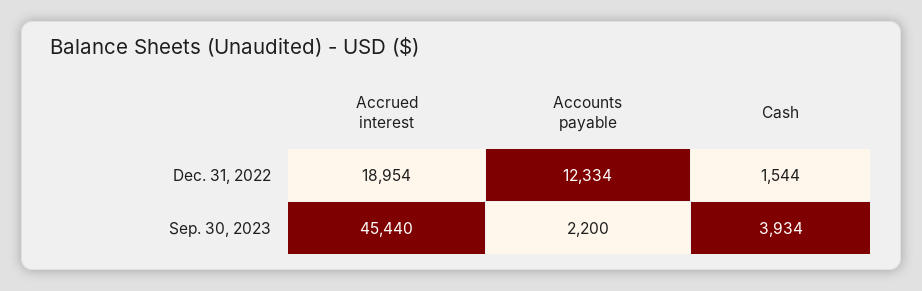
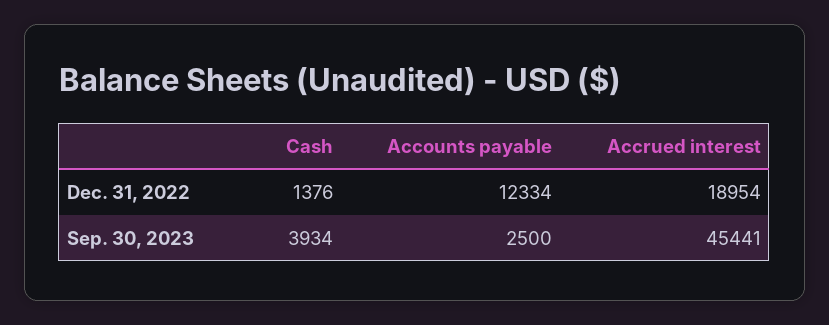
  {
    "Accrued interest": {
      "Dec. 31, 2022": 18954,
-     "Sep. 30, 2023": 45440
+     "Sep. 30, 2023": 45441
    },
    "Accounts payable": {
      "Dec. 31, 2022": 12334,
-     "Sep. 30, 2023": 2200
+     "Sep. 30, 2023": 2500
    },
    "Cash": {
-     "Dec. 31, 2022": 1544,
+     "Dec. 31, 2022": 1376,
      "Sep. 30, 2023": 3934
    }
  }

